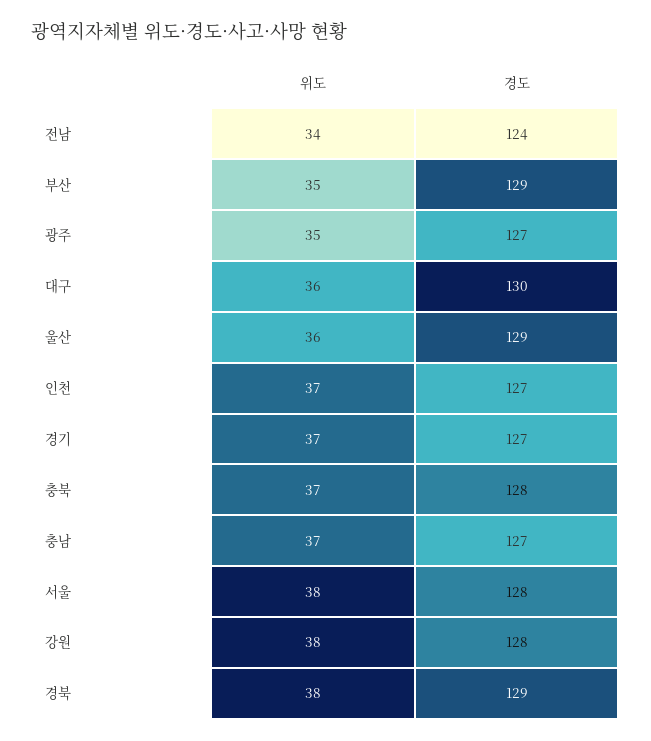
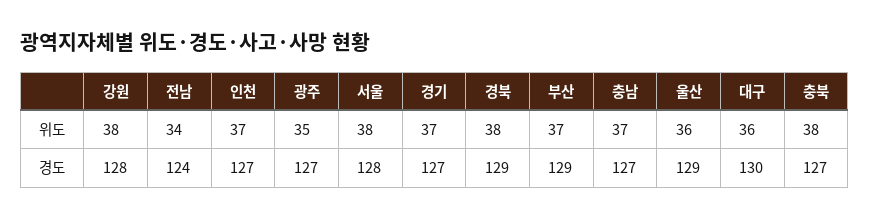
  {
    "위도": {
      "전남": 34,
-     "부산": 35,
+     "부산": 37,
      "광주": 35,
      "대구": 36,
      "울산": 36,
      "인천": 37,
      "경기": 37,
-     "충북": 37,
+     "충북": 38,
      "충남": 37,
      "서울": 38,
      "강원": 38,
      "경북": 38
    },
    "경도": {
      "전남": 124,
      "부산": 129,
      "광주": 127,
      "대구": 130,
      "울산": 129,
      "인천": 127,
      "경기": 127,
-     "충북": 128,
+     "충북": 127,
      "충남": 127,
      "서울": 128,
      "강원": 128,
      "경북": 129
    }
  }

